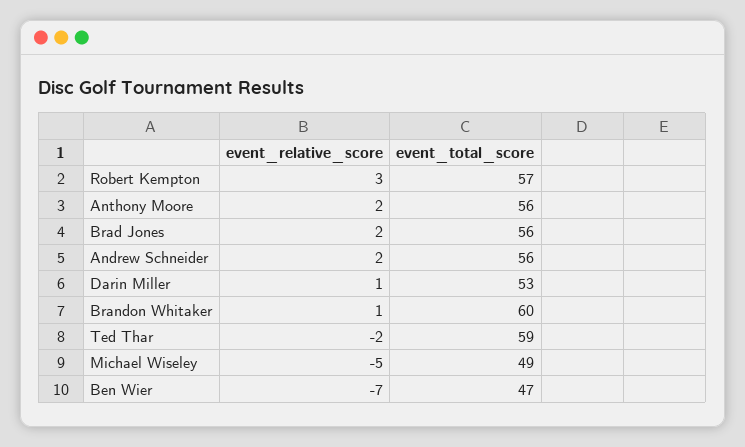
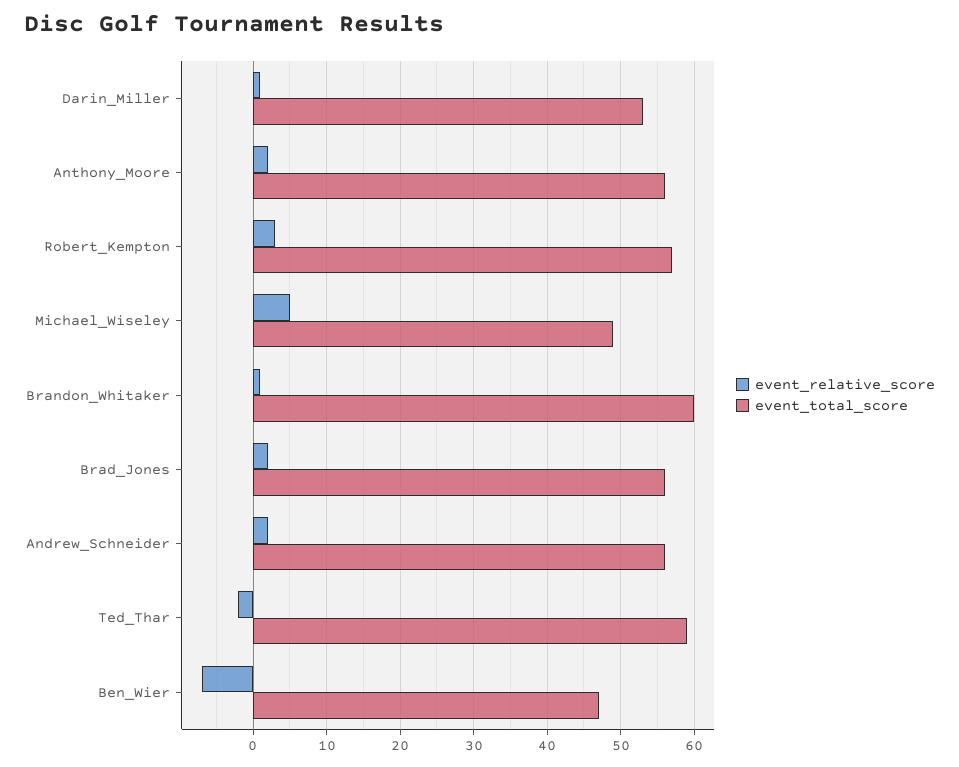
  {
    "event_relative_score": {
      "Robert Kempton": 3,
      "Anthony Moore": 2,
      "Brad Jones": 2,
      "Andrew Schneider": 2,
      "Darin Miller": 1,
      "Brandon Whitaker": 1,
      "Ted Thar": -2,
-     "Michael Wiseley": -5,
+     "Michael Wiseley": 5,
      "Ben Wier": -7
    },
    "event_total_score": {
      "Robert Kempton": 57,
      "Anthony Moore": 56,
      "Brad Jones": 56,
      "Andrew Schneider": 56,
      "Darin Miller": 53,
      "Brandon Whitaker": 60,
      "Ted Thar": 59,
      "Michael Wiseley": 49,
      "Ben Wier": 47
    }
  }

